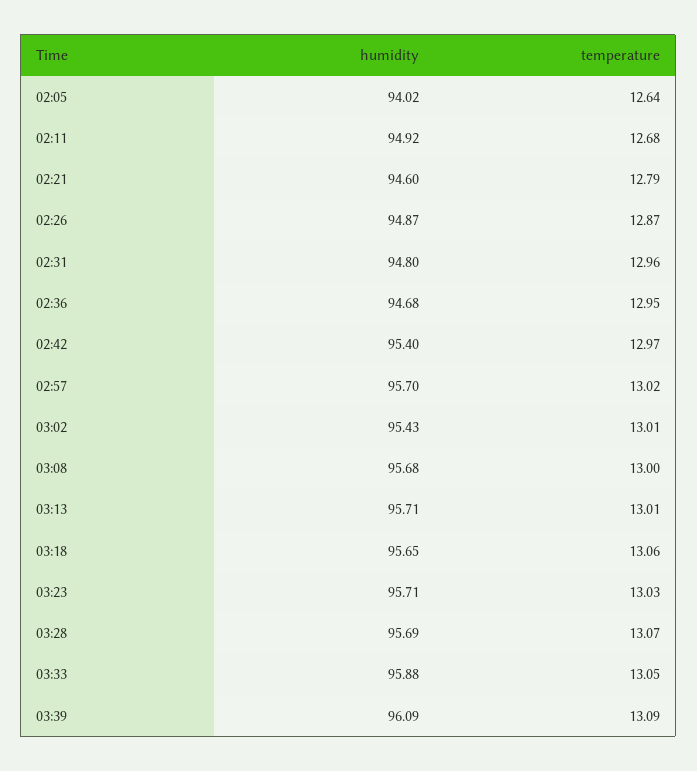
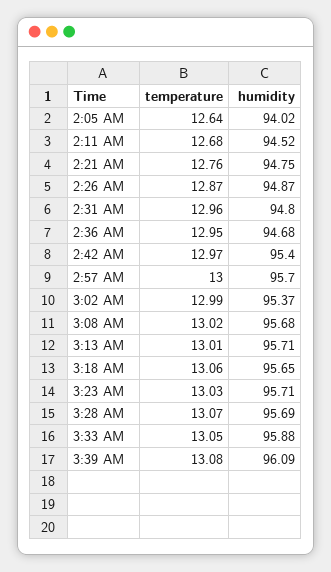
  {
    "humidity": {
      "02:05": 94.02,
-     "02:11": 94.92,
+     "02:11": 94.52,
-     "02:21": 94.6,
+     "02:21": 94.75,
      "02:26": 94.87,
      "02:31": 94.8,
      "02:36": 94.68,
      "02:42": 95.4,
      "02:57": 95.7,
-     "03:02": 95.43,
+     "03:02": 95.37,
      "03:08": 95.68,
      "03:13": 95.71,
      "03:18": 95.65,
      "03:23": 95.71,
      "03:28": 95.69,
      "03:33": 95.88,
      "03:39": 96.09
    },
    "temperature": {
      "02:05": 12.64,
      "02:11": 12.68,
-     "02:21": 12.79,
+     "02:21": 12.76,
      "02:26": 12.87,
      "02:31": 12.96,
      "02:36": 12.95,
      "02:42": 12.97,
-     "02:57": 13.02,
+     "02:57": 13,
-     "03:02": 13.01,
+     "03:02": 12.99,
-     "03:08": 13,
+     "03:08": 13.02,
      "03:13": 13.01,
      "03:18": 13.06,
      "03:23": 13.03,
      "03:28": 13.07,
      "03:33": 13.05,
-     "03:39": 13.09
+     "03:39": 13.08
    }
  }

